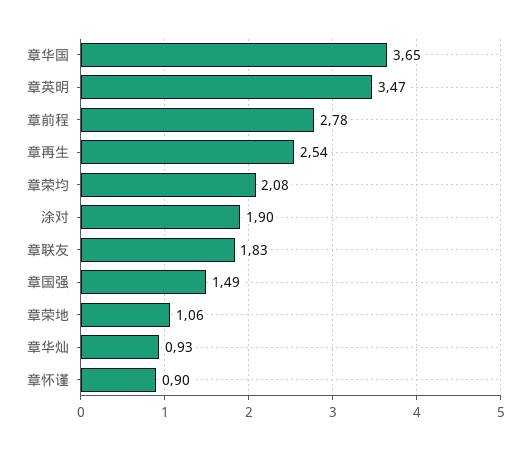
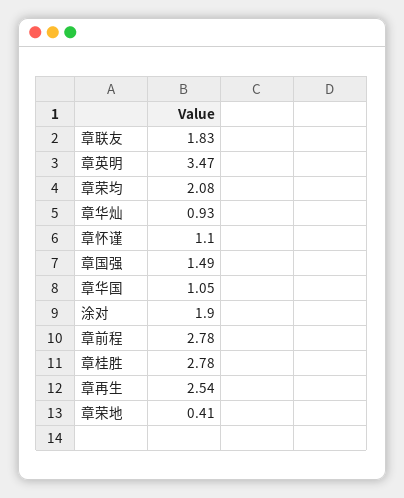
  {
-   "章华国": 3.65,
+   "章华国": 1.05,
    "章英明": 3.47,
    "章前程": 2.78,
    "章再生": 2.54,
    "章荣均": 2.08,
    "涂对": 1.9,
    "章联友": 1.83,
    "章国强": 1.49,
-   "章荣地": 1.06,
+   "章荣地": 0.41,
    "章华灿": 0.93,
-   "章怀谨": 0.9
+   "章怀谨": 1.1,
+   "章桂胜": 2.78
  }

